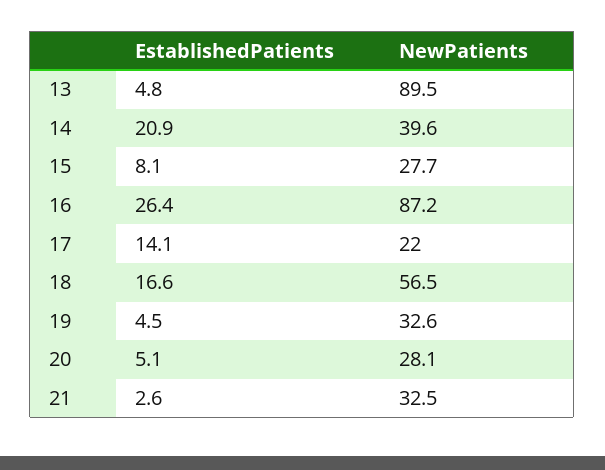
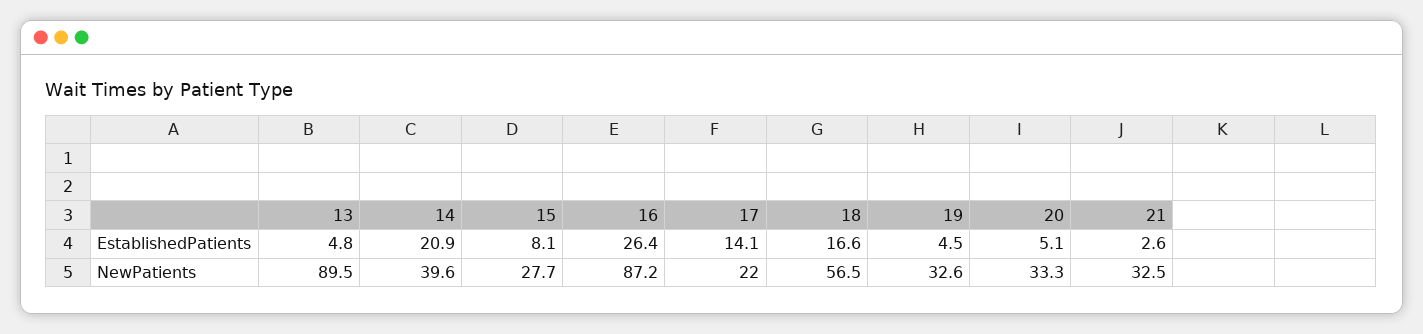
  {
    "EstablishedPatients": {
      "13": 4.8,
      "14": 20.9,
      "15": 8.1,
      "16": 26.4,
      "17": 14.1,
      "18": 16.6,
      "19": 4.5,
      "20": 5.1,
      "21": 2.6
    },
    "NewPatients": {
      "13": 89.5,
      "14": 39.6,
      "15": 27.7,
      "16": 87.2,
      "17": 22,
      "18": 56.5,
      "19": 32.6,
-     "20": 28.1,
+     "20": 33.3,
      "21": 32.5
    }
  }

